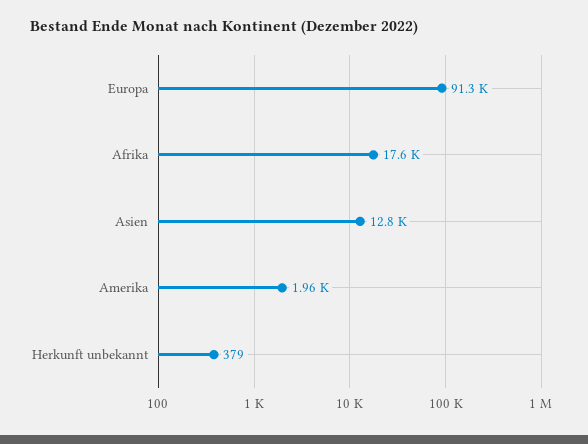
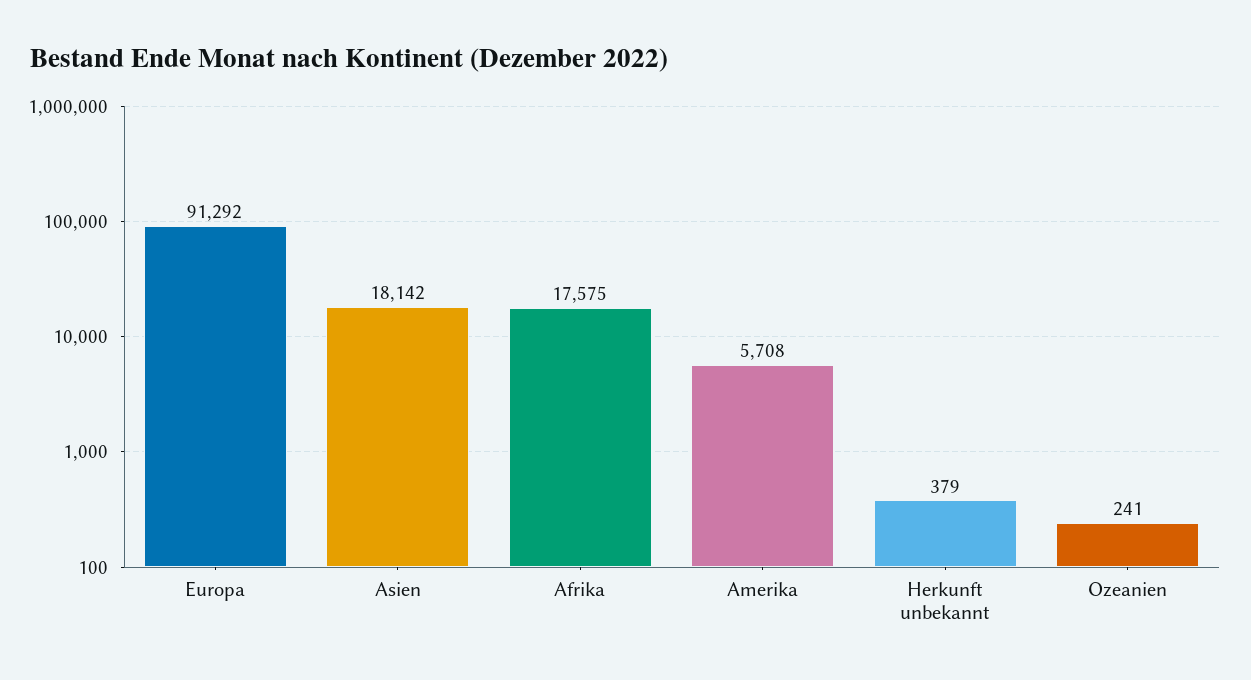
  {
    "Europa": 91292,
    "Afrika": 17575,
-   "Asien": 12800,
+   "Asien": 18142,
-   "Amerika": 1960,
+   "Amerika": 5708,
-   "Herkunft unbekannt": 379
+   "Herkunft unbekannt": 379,
+   "Ozeanien": 241
  }

